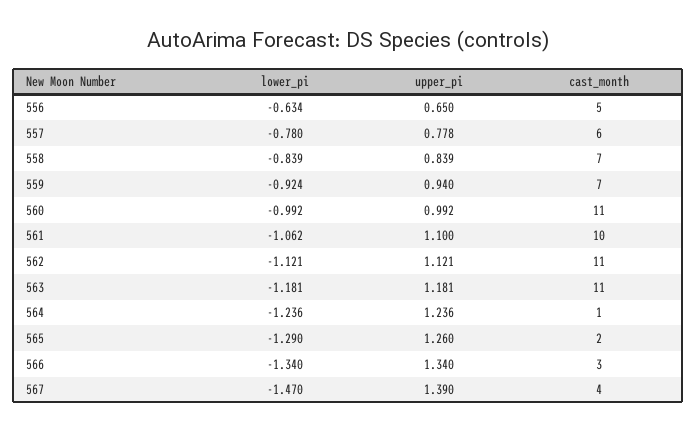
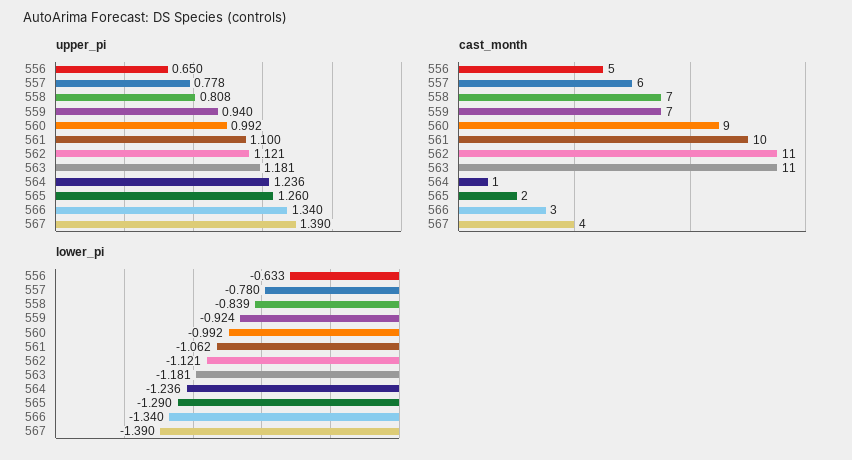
  {
    "lower_pi": {
-     "556": -0.634,
+     "556": -0.633,
      "557": -0.78,
      "558": -0.839,
      "559": -0.924,
      "560": -0.992,
      "561": -1.062,
      "562": -1.121,
      "563": -1.181,
      "564": -1.236,
      "565": -1.29,
      "566": -1.34,
-     "567": -1.47
+     "567": -1.39
    },
    "upper_pi": {
      "556": 0.65,
      "557": 0.778,
-     "558": 0.839,
+     "558": 0.808,
      "559": 0.94,
      "560": 0.992,
      "561": 1.1,
      "562": 1.121,
      "563": 1.181,
      "564": 1.236,
      "565": 1.26,
      "566": 1.34,
      "567": 1.39
    },
    "cast_month": {
      "556": 5,
      "557": 6,
      "558": 7,
      "559": 7,
-     "560": 11,
+     "560": 9,
      "561": 10,
      "562": 11,
      "563": 11,
      "564": 1,
      "565": 2,
      "566": 3,
      "567": 4
    }
  }

